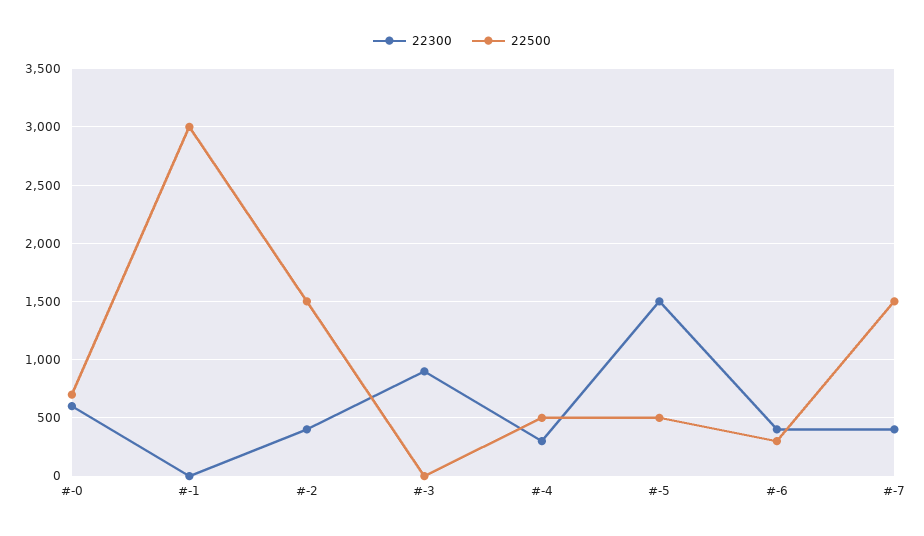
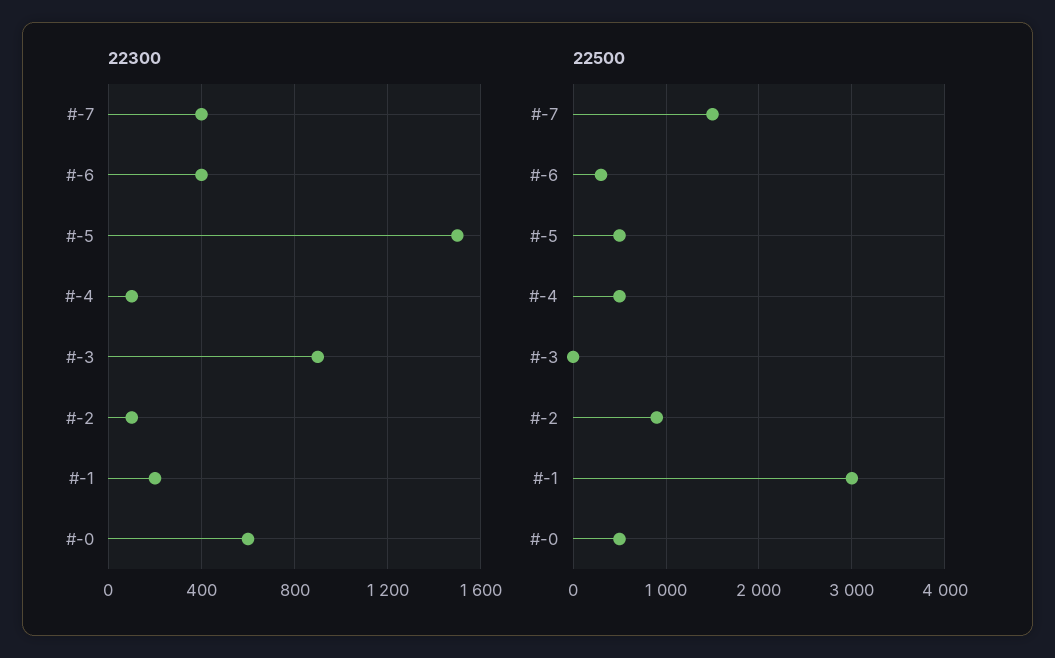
  {
    "22300": {
      "#-0": 600,
-     "#-1": 0,
+     "#-1": 200,
-     "#-2": 400,
+     "#-2": 100,
      "#-3": 900,
-     "#-4": 300,
+     "#-4": 100,
      "#-5": 1500,
      "#-6": 400,
      "#-7": 400
    },
    "22500": {
-     "#-0": 700,
+     "#-0": 500,
      "#-1": 3000,
-     "#-2": 1500,
+     "#-2": 900,
      "#-3": 0,
      "#-4": 500,
      "#-5": 500,
      "#-6": 300,
      "#-7": 1500
    }
  }

